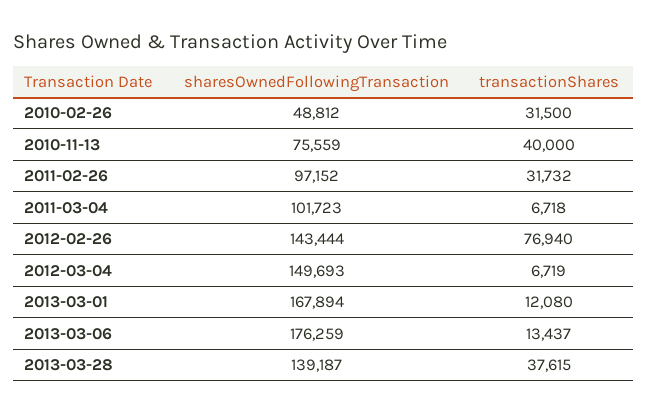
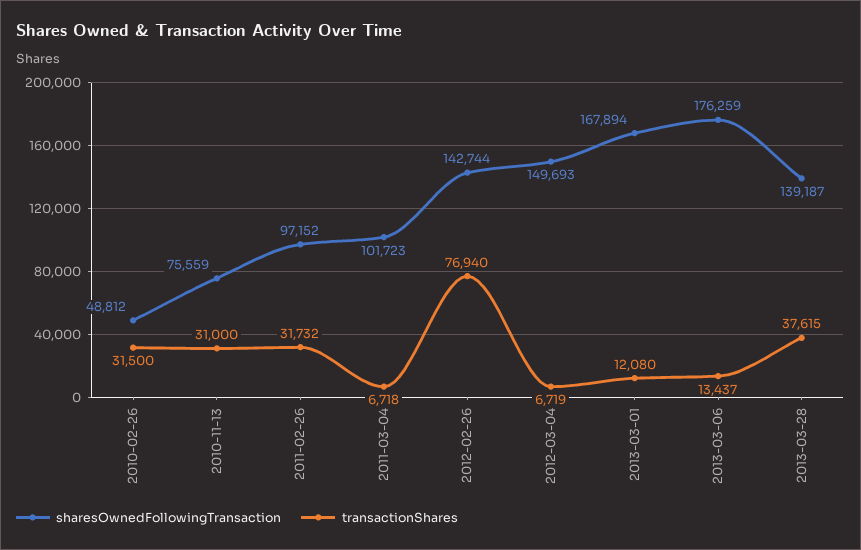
  {
    "sharesOwnedFollowingTransaction": {
      "2010-02-26": 48812,
      "2010-11-13": 75559,
      "2011-02-26": 97152,
      "2011-03-04": 101723,
-     "2012-02-26": 143444,
+     "2012-02-26": 142744,
      "2012-03-04": 149693,
      "2013-03-01": 167894,
      "2013-03-06": 176259,
      "2013-03-28": 139187
    },
    "transactionShares": {
      "2010-02-26": 31500,
-     "2010-11-13": 40000,
+     "2010-11-13": 31000,
      "2011-02-26": 31732,
      "2011-03-04": 6718,
      "2012-02-26": 76940,
      "2012-03-04": 6719,
      "2013-03-01": 12080,
      "2013-03-06": 13437,
      "2013-03-28": 37615
    }
  }

